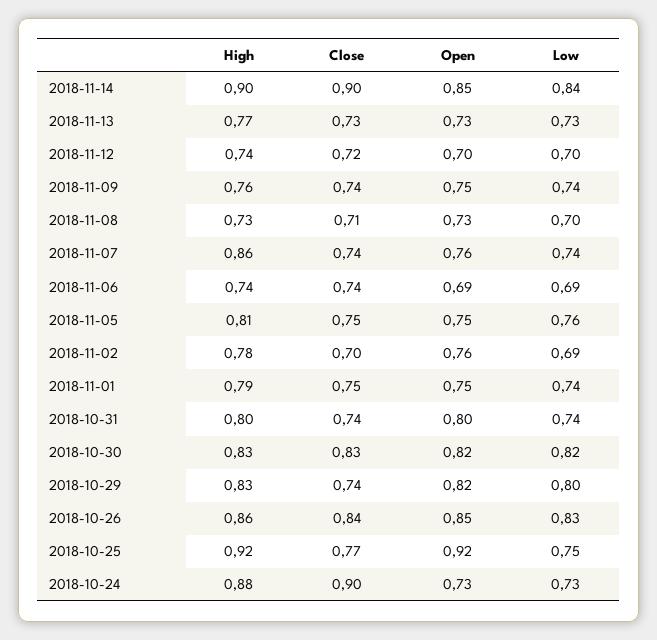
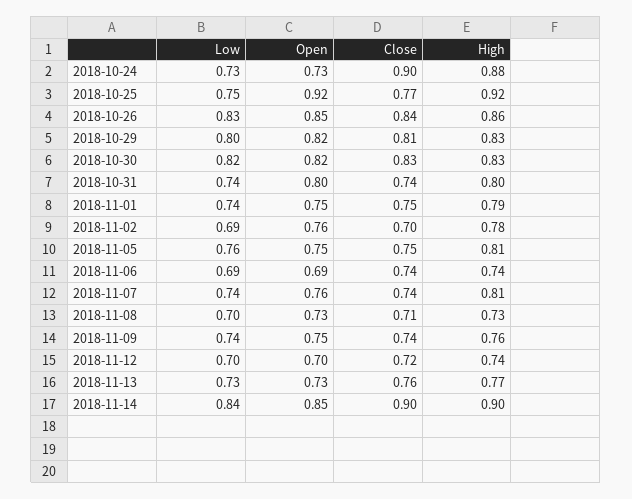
  {
    "High": {
      "2018-11-14": 0.9,
      "2018-11-13": 0.77,
      "2018-11-12": 0.74,
      "2018-11-09": 0.76,
      "2018-11-08": 0.73,
-     "2018-11-07": 0.86,
+     "2018-11-07": 0.81,
      "2018-11-06": 0.74,
      "2018-11-05": 0.81,
      "2018-11-02": 0.78,
      "2018-11-01": 0.79,
      "2018-10-31": 0.8,
      "2018-10-30": 0.83,
      "2018-10-29": 0.83,
      "2018-10-26": 0.86,
      "2018-10-25": 0.92,
      "2018-10-24": 0.88
    },
    "Close": {
      "2018-11-14": 0.9,
-     "2018-11-13": 0.73,
+     "2018-11-13": 0.76,
      "2018-11-12": 0.72,
      "2018-11-09": 0.74,
      "2018-11-08": 0.71,
      "2018-11-07": 0.74,
      "2018-11-06": 0.74,
      "2018-11-05": 0.75,
      "2018-11-02": 0.7,
      "2018-11-01": 0.75,
      "2018-10-31": 0.74,
      "2018-10-30": 0.83,
-     "2018-10-29": 0.74,
+     "2018-10-29": 0.81,
      "2018-10-26": 0.84,
      "2018-10-25": 0.77,
      "2018-10-24": 0.9
    },
    "Open": {
      "2018-11-14": 0.85,
      "2018-11-13": 0.73,
      "2018-11-12": 0.7,
      "2018-11-09": 0.75,
      "2018-11-08": 0.73,
      "2018-11-07": 0.76,
      "2018-11-06": 0.69,
      "2018-11-05": 0.75,
      "2018-11-02": 0.76,
      "2018-11-01": 0.75,
      "2018-10-31": 0.8,
      "2018-10-30": 0.82,
      "2018-10-29": 0.82,
      "2018-10-26": 0.85,
      "2018-10-25": 0.92,
      "2018-10-24": 0.73
    },
    "Low": {
      "2018-11-14": 0.84,
      "2018-11-13": 0.73,
      "2018-11-12": 0.7,
      "2018-11-09": 0.74,
      "2018-11-08": 0.7,
      "2018-11-07": 0.74,
      "2018-11-06": 0.69,
      "2018-11-05": 0.76,
      "2018-11-02": 0.69,
      "2018-11-01": 0.74,
      "2018-10-31": 0.74,
      "2018-10-30": 0.82,
      "2018-10-29": 0.8,
      "2018-10-26": 0.83,
      "2018-10-25": 0.75,
      "2018-10-24": 0.73
    }
  }

